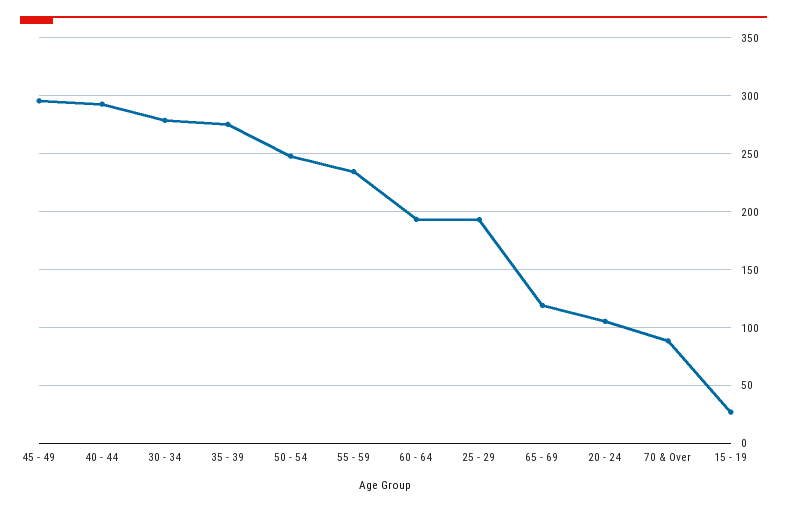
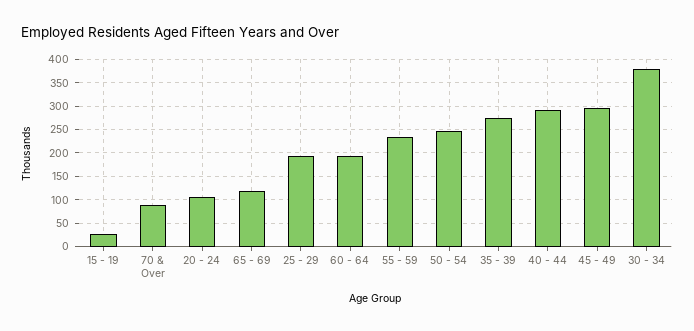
  {
    "45 - 49": 300,
    "40 - 44": 290,
-   "30 - 34": 280,
+   "30 - 34": 375,
    "35 - 39": 280,
    "50 - 54": 250,
    "55 - 59": 230,
    "60 - 64": 190,
    "25 - 29": 190,
    "65 - 69": 120,
    "20 - 24": 110,
    "70 & Over": 90,
    "15 - 19": 30
  }

